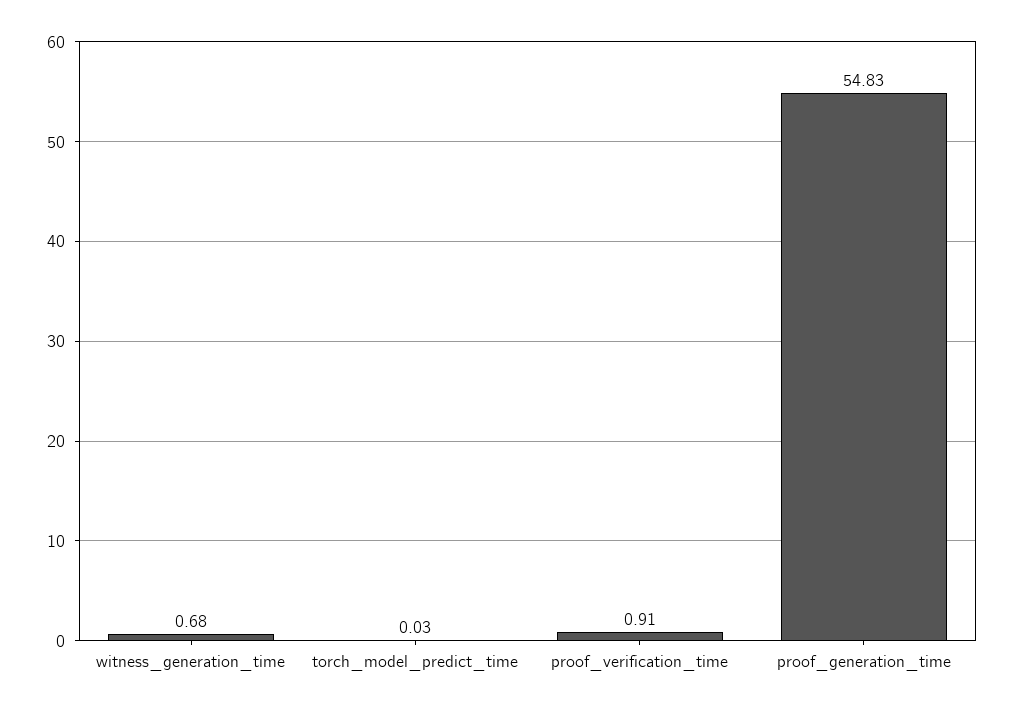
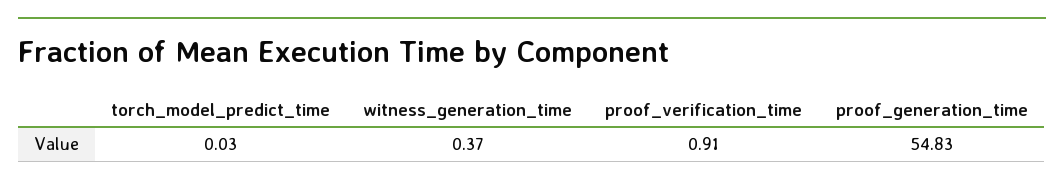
  {
-   "witness_generation_time": 0.68,
+   "witness_generation_time": 0.37,
    "torch_model_predict_time": 0.03,
    "proof_verification_time": 0.91,
    "proof_generation_time": 54.83
  }

